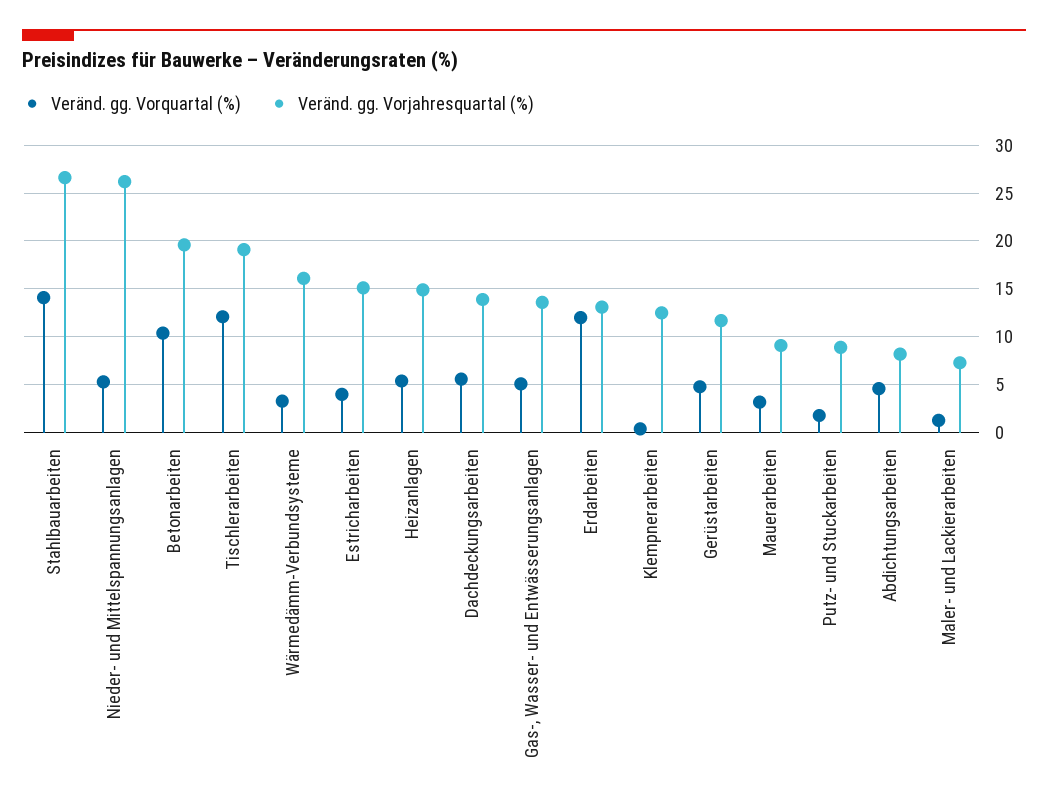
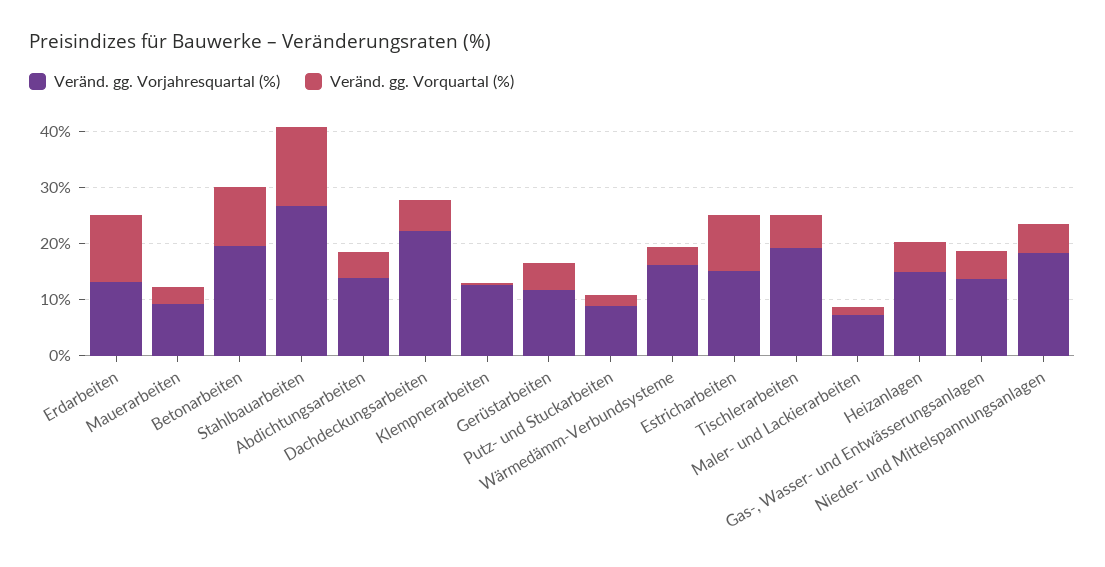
  {
    "Veränd. gg. Vorquartal (%)": {
      "Stahlbauarbeiten": 14,
      "Nieder- und Mittelspannungsanlagen": 5,
      "Betonarbeiten": 10,
-     "Tischlerarbeiten": 12,
+     "Tischlerarbeiten": 6,
      "Wärmedämm-Verbundsysteme": 3,
-     "Estricharbeiten": 4,
+     "Estricharbeiten": 10,
      "Heizanlagen": 5,
      "Dachdeckungsarbeiten": 6,
      "Gas-, Wasser- und Entwässerungsanlagen": 5,
      "Erdarbeiten": 12,
      "Klempnerarbeiten": 0,
      "Gerüstarbeiten": 5,
      "Mauerarbeiten": 3,
      "Putz- und Stuckarbeiten": 2,
      "Abdichtungsarbeiten": 5,
      "Maler- und Lackierarbeiten": 1
    },
    "Veränd. gg. Vorjahresquartal (%)": {
      "Stahlbauarbeiten": 27,
-     "Nieder- und Mittelspannungsanlagen": 26,
+     "Nieder- und Mittelspannungsanlagen": 18,
      "Betonarbeiten": 20,
      "Tischlerarbeiten": 19,
      "Wärmedämm-Verbundsysteme": 16,
      "Estricharbeiten": 15,
      "Heizanlagen": 15,
-     "Dachdeckungsarbeiten": 14,
+     "Dachdeckungsarbeiten": 22,
      "Gas-, Wasser- und Entwässerungsanlagen": 14,
      "Erdarbeiten": 13,
      "Klempnerarbeiten": 13,
      "Gerüstarbeiten": 12,
      "Mauerarbeiten": 9,
      "Putz- und Stuckarbeiten": 9,
-     "Abdichtungsarbeiten": 8,
+     "Abdichtungsarbeiten": 14,
      "Maler- und Lackierarbeiten": 7
    }
  }

